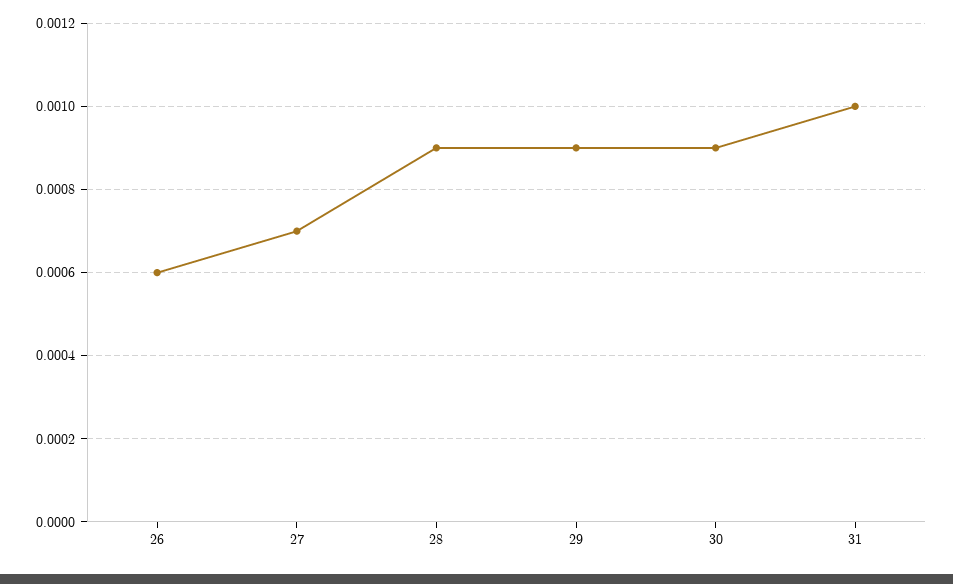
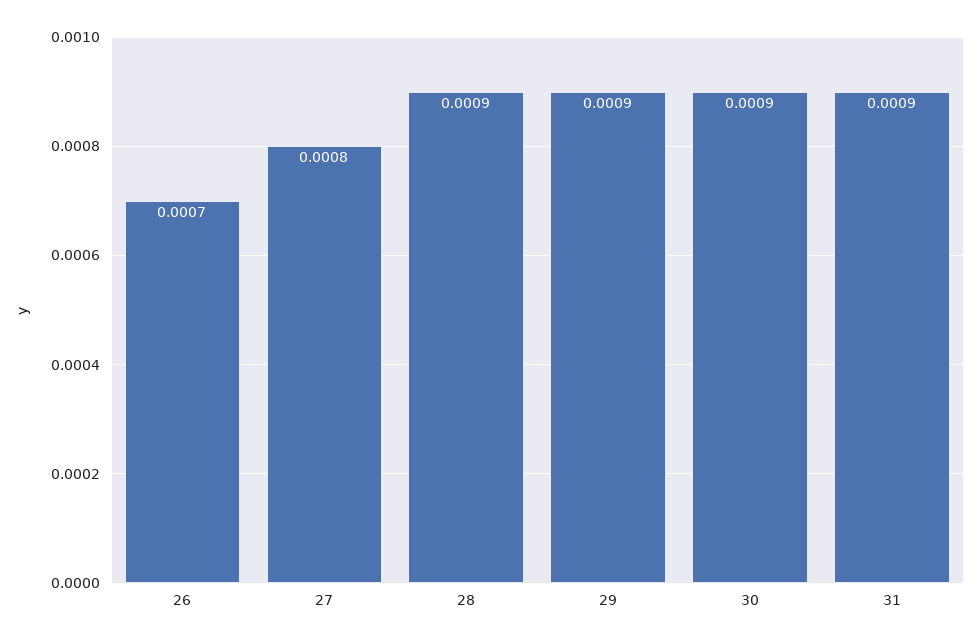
  {
-   "26": 0.0006,
+   "26": 0.0007,
-   "27": 0.0007,
+   "27": 0.0008,
    "28": 0.0009,
    "29": 0.0009,
    "30": 0.0009,
-   "31": 0.001
+   "31": 0.0009
  }

